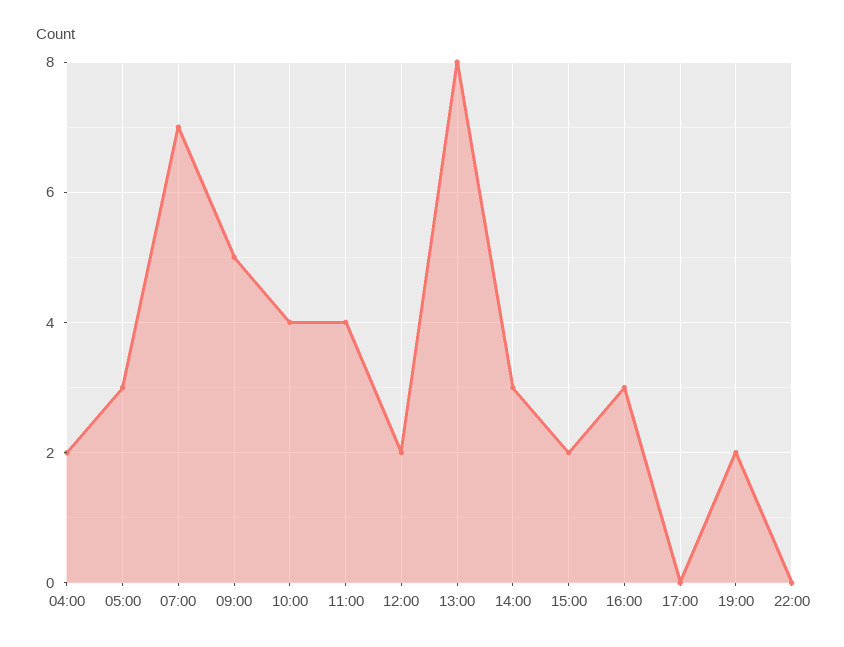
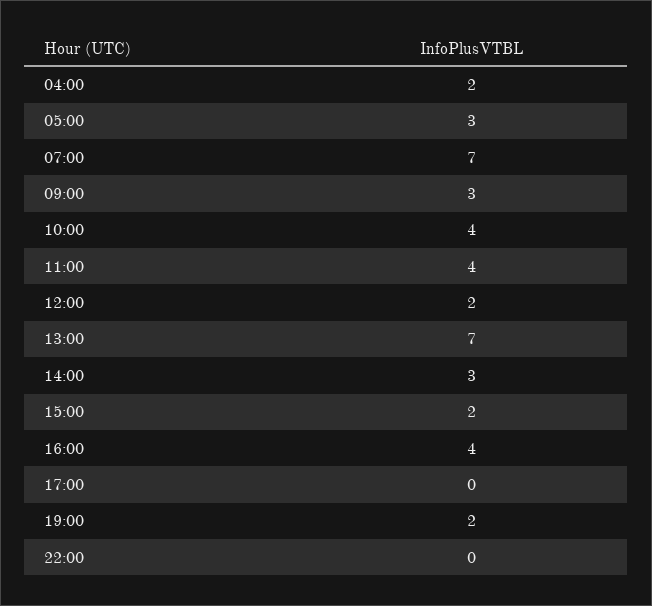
  {
    "04:00": 2,
    "05:00": 3,
    "07:00": 7,
-   "09:00": 5,
+   "09:00": 3,
    "10:00": 4,
    "11:00": 4,
    "12:00": 2,
-   "13:00": 8,
+   "13:00": 7,
    "14:00": 3,
    "15:00": 2,
-   "16:00": 3,
+   "16:00": 4,
    "17:00": 0,
    "19:00": 2,
    "22:00": 0
  }

